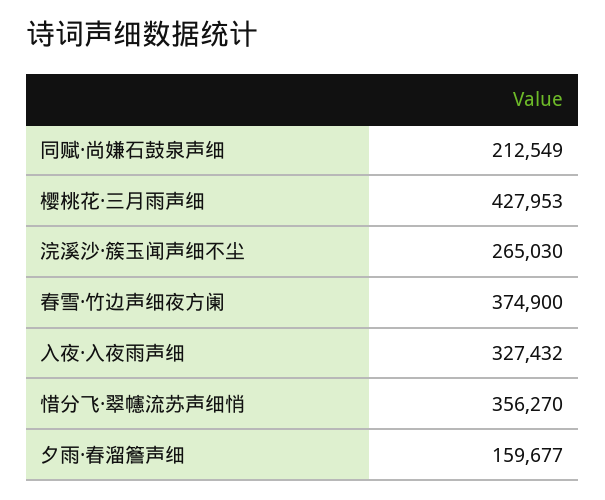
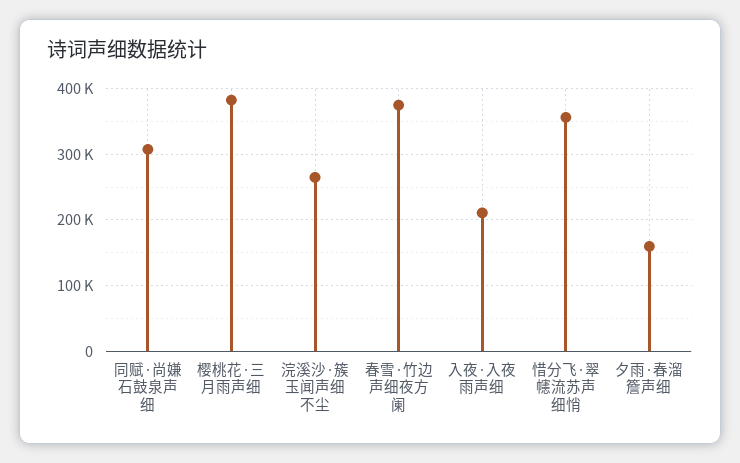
  {
-   "同赋·尚嫌石鼓泉声细": 212549,
+   "同赋·尚嫌石鼓泉声细": 310000,
-   "樱桃花·三月雨声细": 427953,
+   "樱桃花·三月雨声细": 380000,
    "浣溪沙·簇玉闻声细不尘": 265030,
    "春雪·竹边声细夜方阑": 374900,
-   "入夜·入夜雨声细": 327432,
+   "入夜·入夜雨声细": 210000,
    "惜分飞·翠幰流苏声细悄": 356270,
    "夕雨·春溜簷声细": 159677
  }

